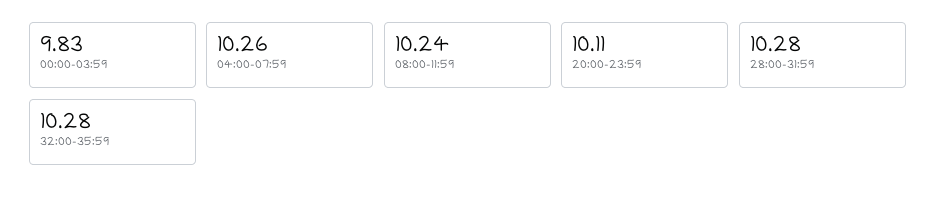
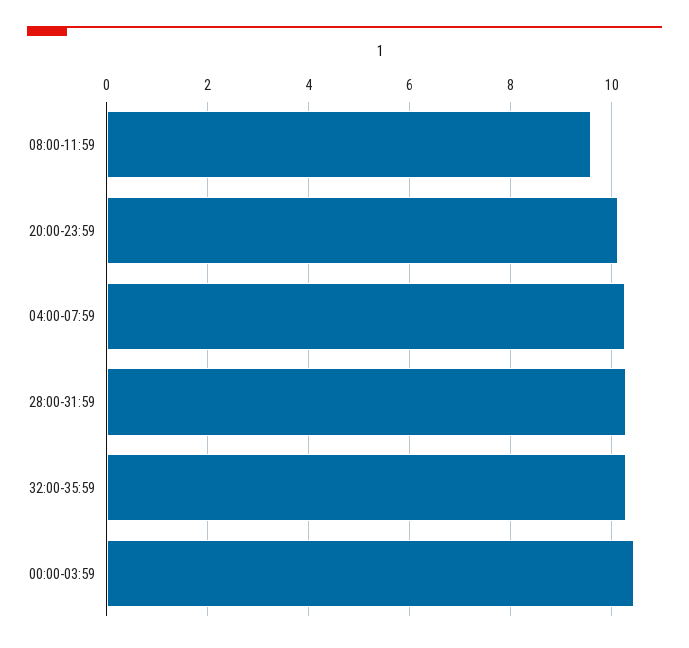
  {
-   "00:00-03:59": 9.83,
+   "00:00-03:59": 10.4,
    "04:00-07:59": 10.26,
-   "08:00-11:59": 10.24,
+   "08:00-11:59": 9.6,
    "20:00-23:59": 10.11,
    "28:00-31:59": 10.28,
    "32:00-35:59": 10.28
  }

